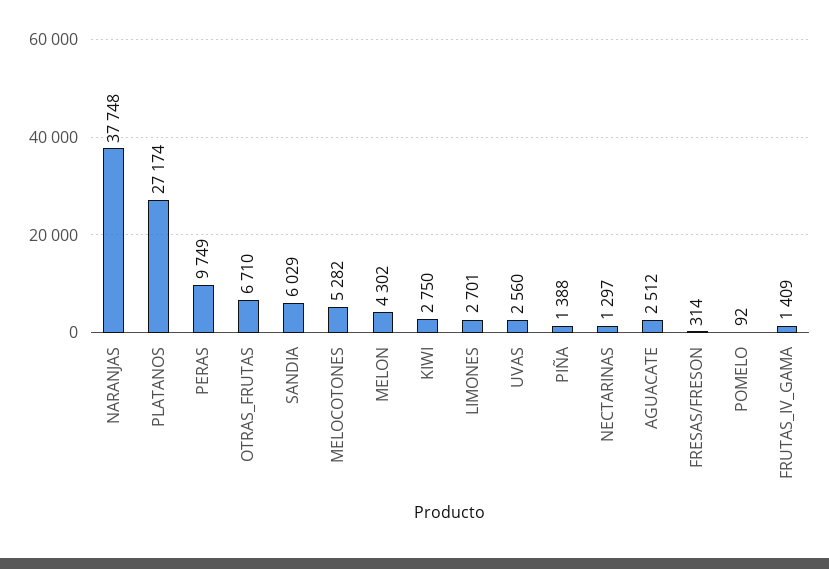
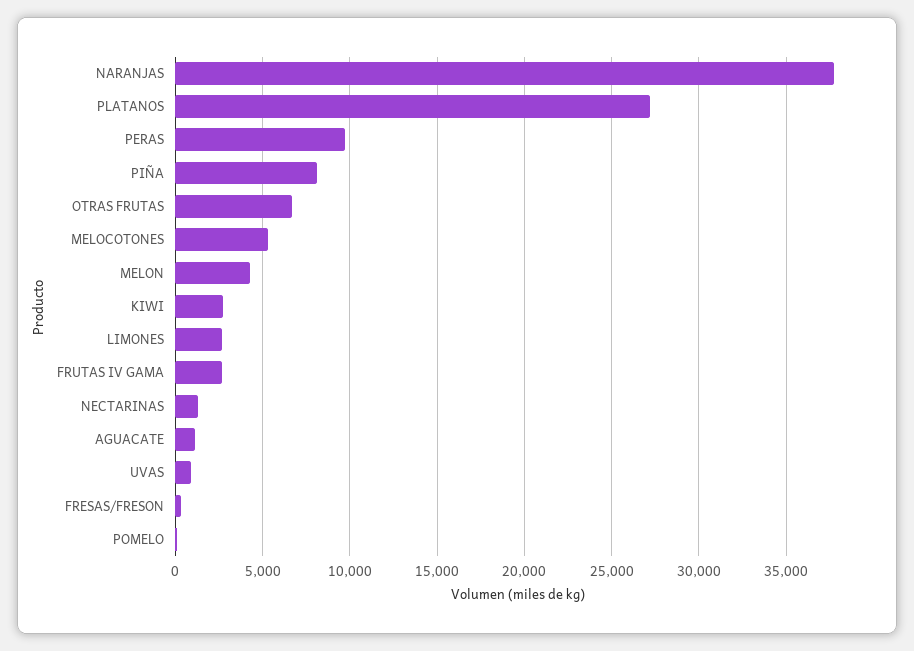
  {
    "NARANJAS": 37748,
    "PLATANOS": 27174,
    "PERAS": 9749,
    "OTRAS_FRUTAS": 6710,
-   "SANDIA": 6029,
    "MELOCOTONES": 5282,
    "MELON": 4302,
    "KIWI": 2750,
    "LIMONES": 2701,
-   "UVAS": 2560,
+   "UVAS": 1000,
-   "PIÑA": 1388,
+   "PIÑA": 8000,
    "NECTARINAS": 1297,
-   "AGUACATE": 2512,
+   "AGUACATE": 1000,
    "FRESAS/FRESON": 314,
    "POMELO": 92,
-   "FRUTAS_IV_GAMA": 1409
+   "FRUTAS_IV_GAMA": 2500
  }

